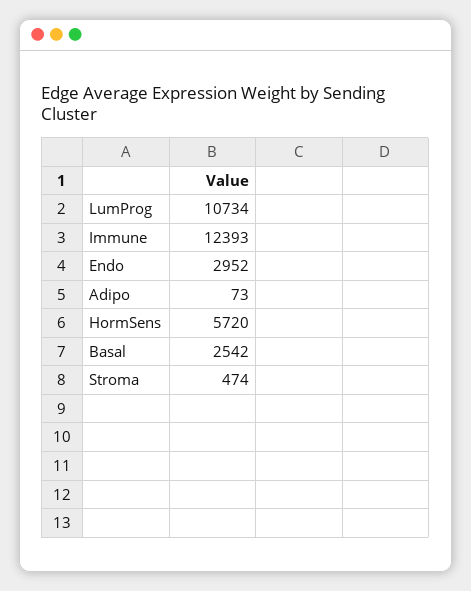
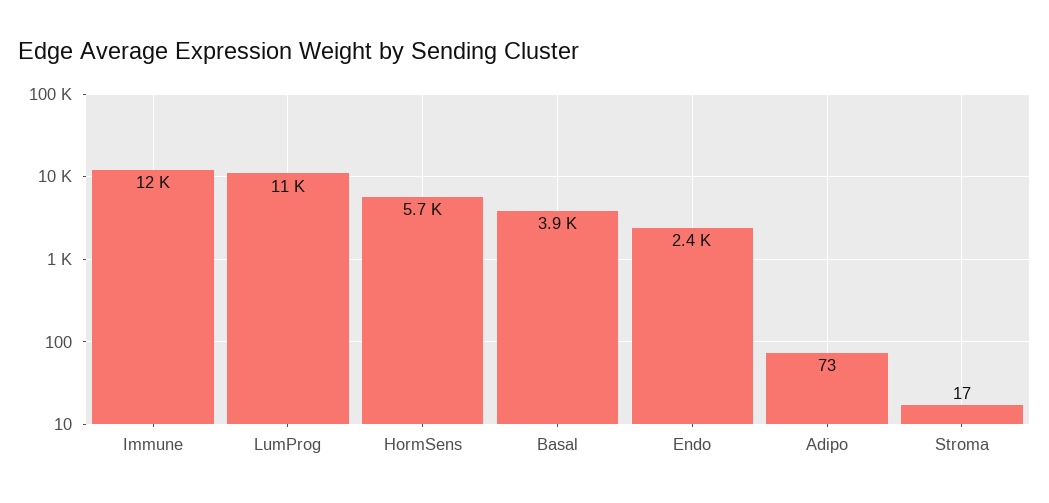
  {
    "LumProg": 10734,
    "Immune": 12393,
-   "Endo": 2952,
+   "Endo": 2400,
    "Adipo": 73,
    "HormSens": 5720,
-   "Basal": 2542,
+   "Basal": 3900,
-   "Stroma": 474
+   "Stroma": 17
  }

